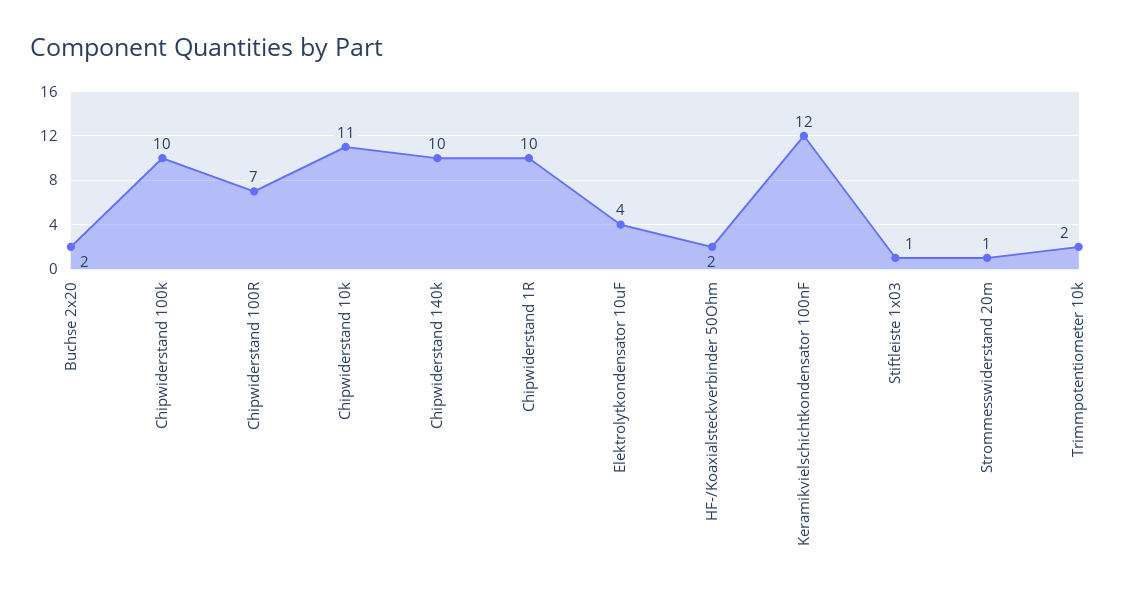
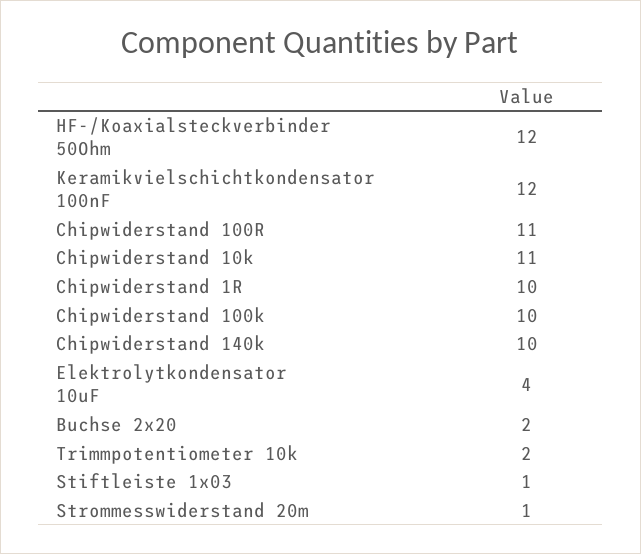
  {
    "Buchse 2x20": 2,
    "Chipwiderstand 100k": 10,
-   "Chipwiderstand 100R": 7,
+   "Chipwiderstand 100R": 11,
    "Chipwiderstand 10k": 11,
    "Chipwiderstand 140k": 10,
    "Chipwiderstand 1R": 10,
    "Elektrolytkondensator 10uF": 4,
-   "HF-/Koaxialsteckverbinder 50Ohm": 2,
+   "HF-/Koaxialsteckverbinder 50Ohm": 12,
    "Keramikvielschichtkondensator 100nF": 12,
    "Stiftleiste 1x03": 1,
    "Strommesswiderstand 20m": 1,
    "Trimmpotentiometer 10k": 2
  }

